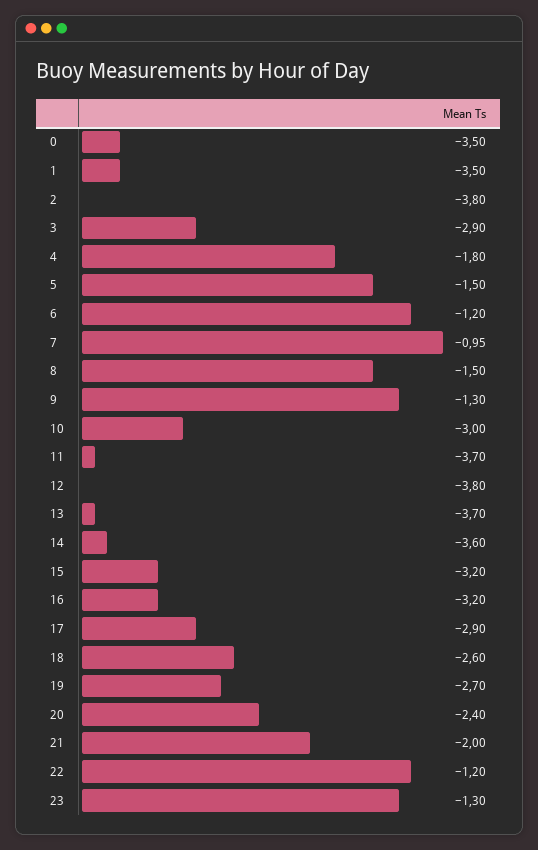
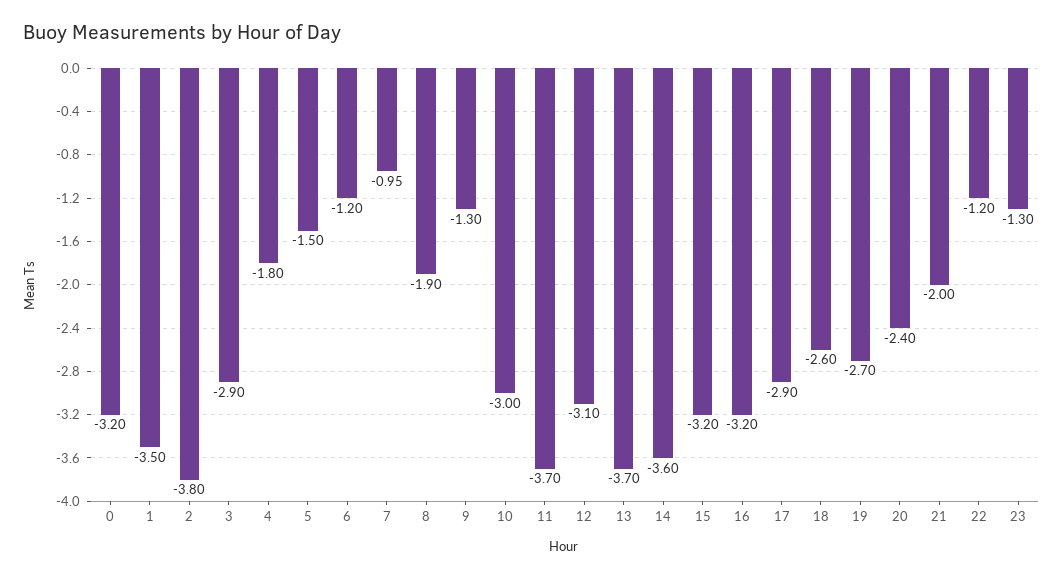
  {
-   "0": -3.5,
+   "0": -3.2,
    "1": -3.5,
    "2": -3.8,
    "3": -2.9,
    "4": -1.8,
    "5": -1.5,
    "6": -1.2,
    "7": -0.95,
-   "8": -1.5,
+   "8": -1.9,
    "9": -1.3,
    "10": -3,
    "11": -3.7,
-   "12": -3.8,
+   "12": -3.1,
    "13": -3.7,
    "14": -3.6,
    "15": -3.2,
    "16": -3.2,
    "17": -2.9,
    "18": -2.6,
    "19": -2.7,
    "20": -2.4,
    "21": -2,
    "22": -1.2,
    "23": -1.3
  }

